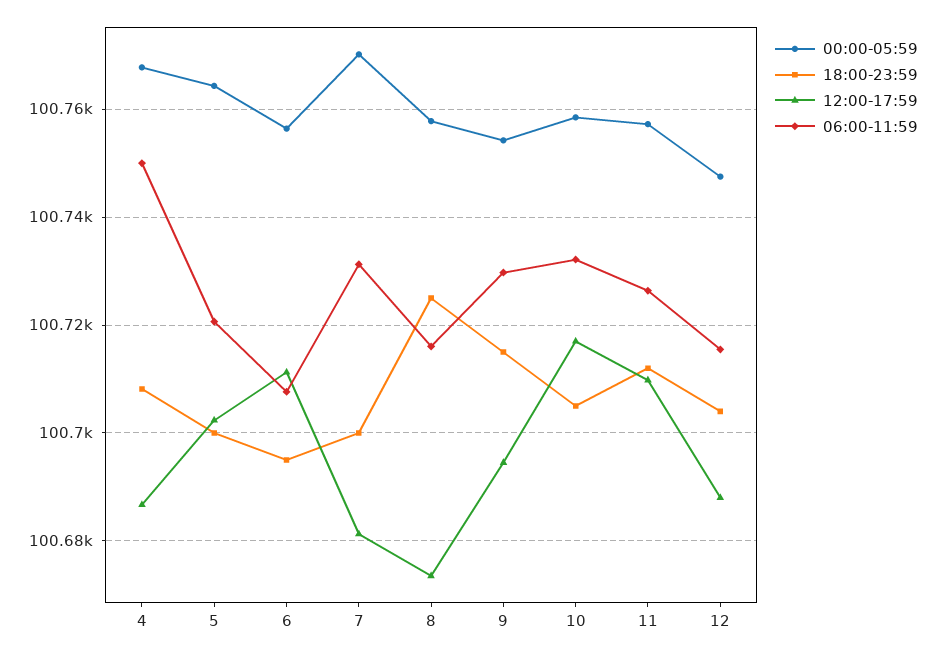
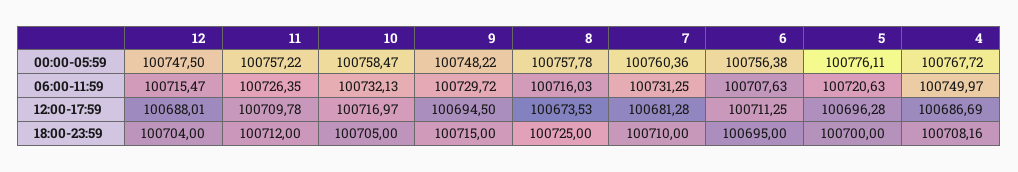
  {
    "00:00-05:59": {
      "4": 100767.72,
-     "5": 100764,
+     "5": 100776.11,
      "6": 100756.38,
-     "7": 100770,
+     "7": 100760.36,
      "8": 100757.78,
-     "9": 100754,
+     "9": 100748.22,
      "10": 100758.47,
      "11": 100757.22,
      "12": 100747.5
    },
    "18:00-23:59": {
      "4": 100708.16,
      "5": 100700,
      "6": 100695,
-     "7": 100700,
+     "7": 100710,
      "8": 100725,
      "9": 100715,
      "10": 100705,
      "11": 100712,
      "12": 100704
    },
    "12:00-17:59": {
      "4": 100686.69,
-     "5": 100702,
+     "5": 100696.28,
      "6": 100711.25,
      "7": 100681.28,
      "8": 100673.53,
      "9": 100694.5,
      "10": 100716.97,
      "11": 100709.78,
      "12": 100688.01
    },
    "06:00-11:59": {
      "4": 100749.97,
      "5": 100720.63,
      "6": 100707.63,
      "7": 100731.25,
      "8": 100716.03,
      "9": 100729.72,
      "10": 100732.13,
      "11": 100726.35,
      "12": 100715.47
    }
  }

